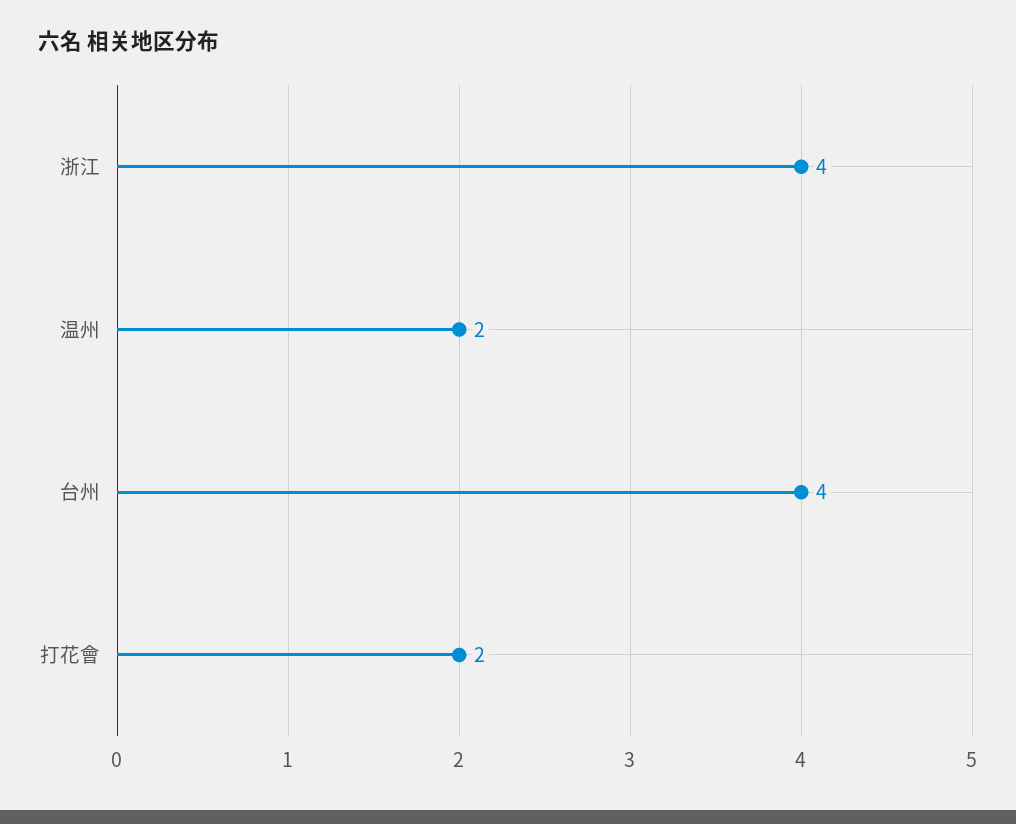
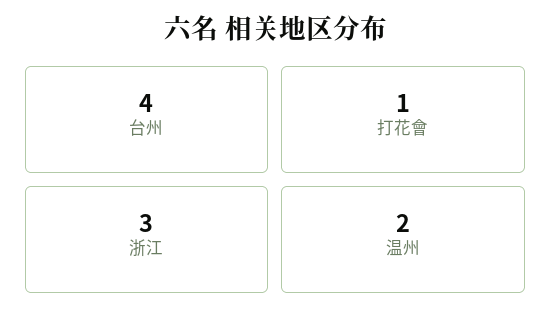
  {
-   "浙江": 4,
+   "浙江": 3,
    "温州": 2,
    "台州": 4,
-   "打花會": 2
+   "打花會": 1
  }

